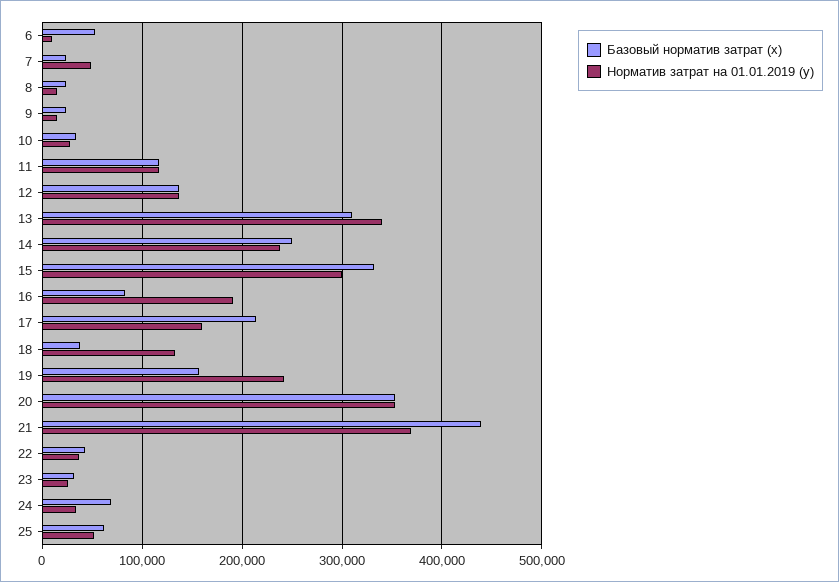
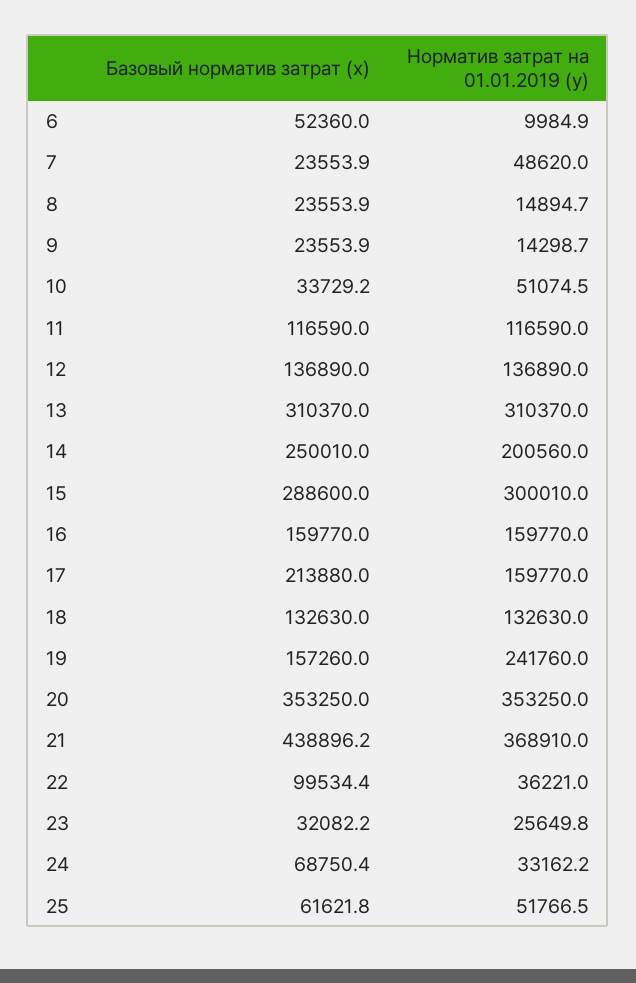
  {
    "Базовый норматив затрат (x)": {
      "6": 52360,
      "7": 23553.9,
      "8": 23553.9,
      "9": 23553.9,
      "10": 33729.2,
      "11": 116590,
      "12": 136890,
      "13": 310370,
      "14": 250010,
-     "15": 330000,
+     "15": 288600,
-     "16": 80000,
+     "16": 159770,
      "17": 213880,
-     "18": 40000,
+     "18": 132630,
      "19": 157260,
      "20": 353250,
      "21": 438896.2,
-     "22": 40000,
+     "22": 99534.4,
      "23": 32082.2,
      "24": 68750.4,
      "25": 61621.8
    },
    "Норматив затрат на 01.01.2019 (y)": {
      "6": 9984.9,
      "7": 48620,
      "8": 14894.7,
      "9": 14298.7,
-     "10": 30000,
+     "10": 51074.5,
      "11": 116590,
      "12": 136890,
-     "13": 340000,
+     "13": 310370,
-     "14": 240000,
+     "14": 200560,
      "15": 300010,
-     "16": 190000,
+     "16": 159770,
      "17": 159770,
      "18": 132630,
      "19": 241760,
      "20": 353250,
      "21": 368910,
      "22": 36221,
      "23": 25649.8,
      "24": 33162.2,
      "25": 51766.5
    }
  }

